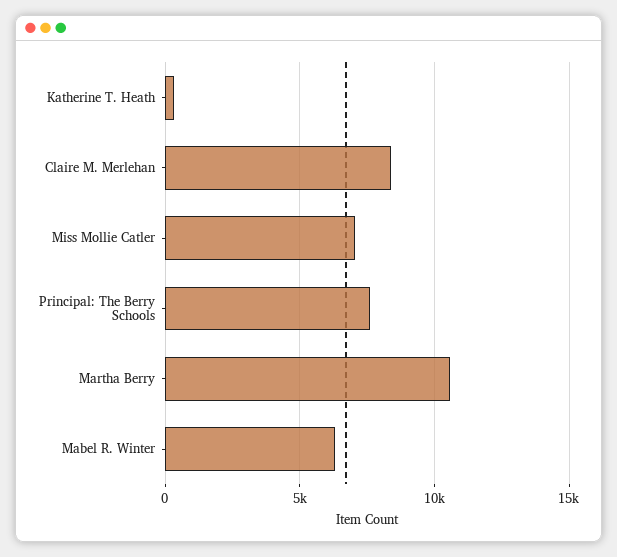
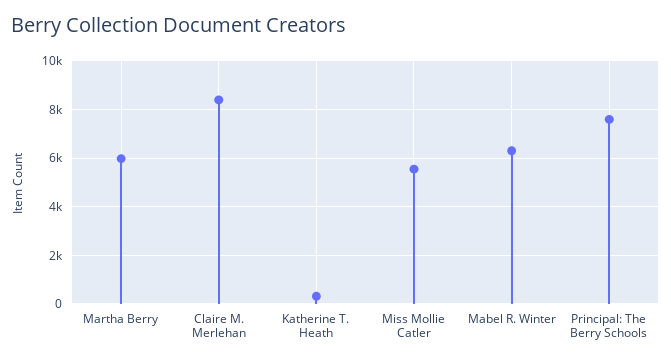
  {
    "Katherine T. Heath": 250,
    "Claire M. Merlehan": 8500,
-   "Miss Mollie Catler": 7000,
+   "Miss Mollie Catler": 5500,
    "Principal: The Berry Schools": 7500,
-   "Martha Berry": 10500,
+   "Martha Berry": 6000,
    "Mabel R. Winter": 6250
  }

